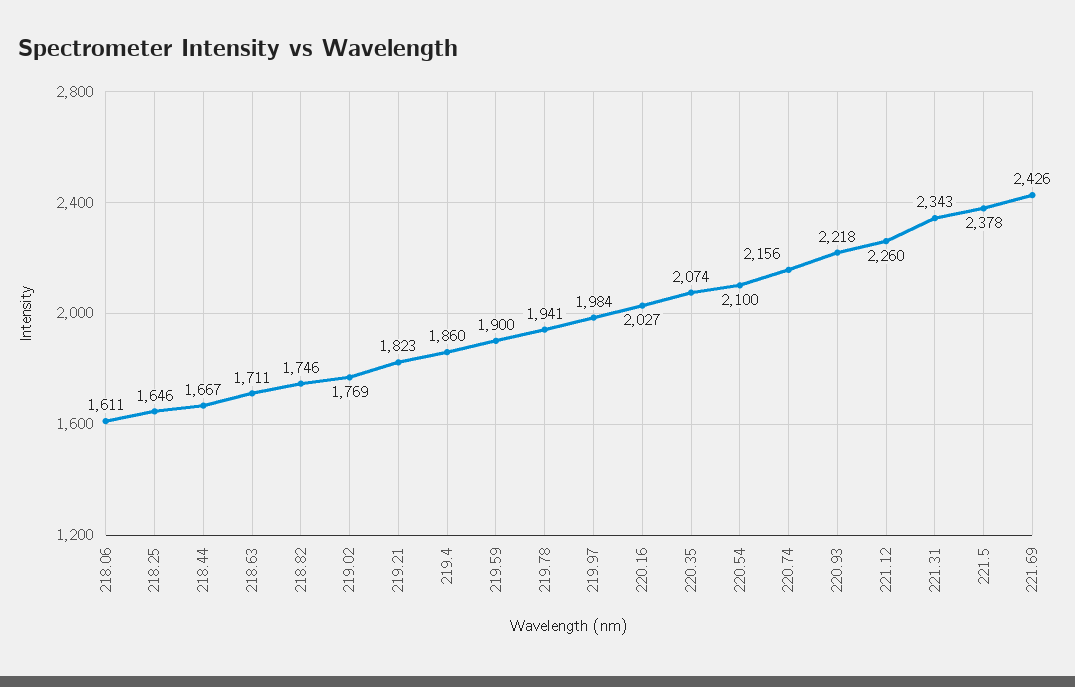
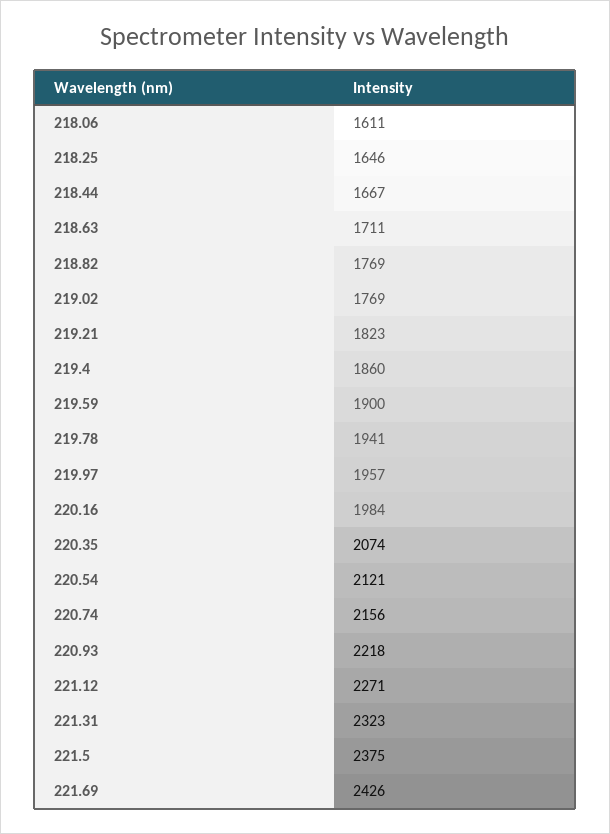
  {
    "218.06": 1611,
    "218.25": 1646,
    "218.44": 1667,
    "218.63": 1711,
-   "218.82": 1746,
+   "218.82": 1769,
    "219.02": 1769,
    "219.21": 1823,
    "219.4": 1860,
    "219.59": 1900,
    "219.78": 1941,
-   "219.97": 1984,
+   "219.97": 1957,
-   "220.16": 2027,
+   "220.16": 1984,
    "220.35": 2074,
-   "220.54": 2100,
+   "220.54": 2121,
    "220.74": 2156,
    "220.93": 2218,
-   "221.12": 2260,
+   "221.12": 2271,
-   "221.31": 2343,
+   "221.31": 2323,
-   "221.5": 2378,
+   "221.5": 2375,
    "221.69": 2426
  }

